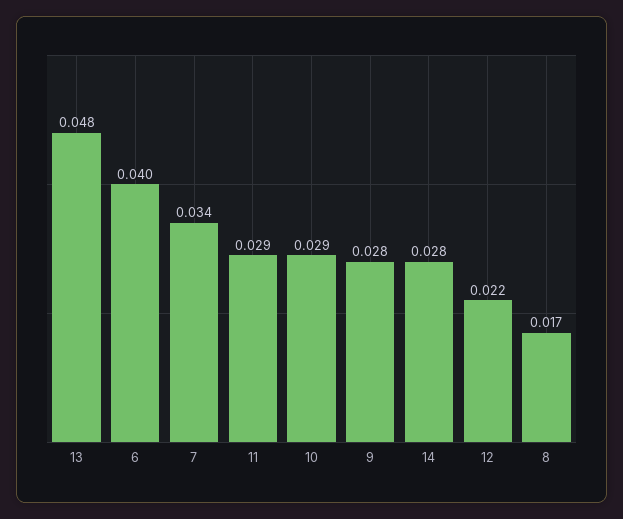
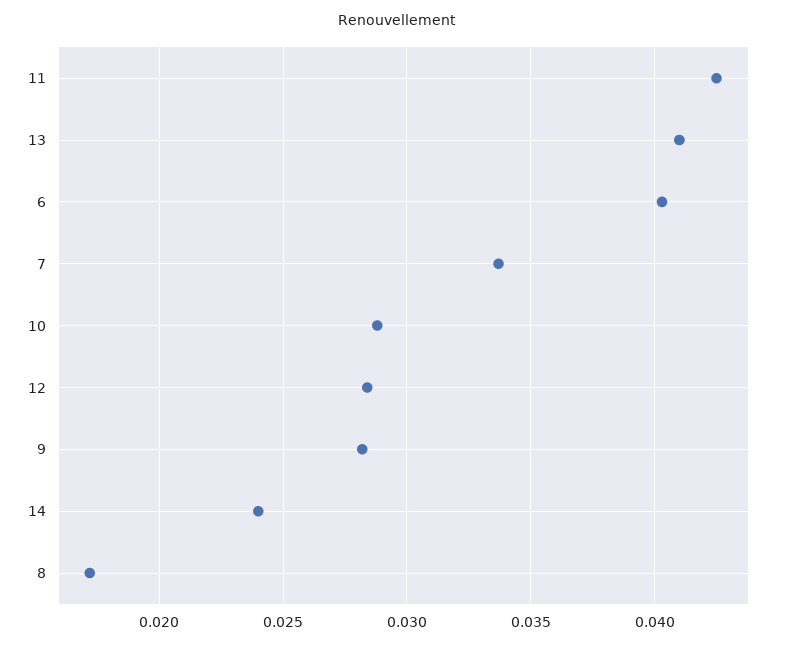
  {
-   "13": 0.048,
+   "13": 0.041,
    "6": 0.04,
    "7": 0.034,
-   "11": 0.029,
+   "11": 0.0425,
    "10": 0.029,
    "9": 0.028,
-   "14": 0.028,
+   "14": 0.024,
-   "12": 0.022,
+   "12": 0.0285,
    "8": 0.017
  }

